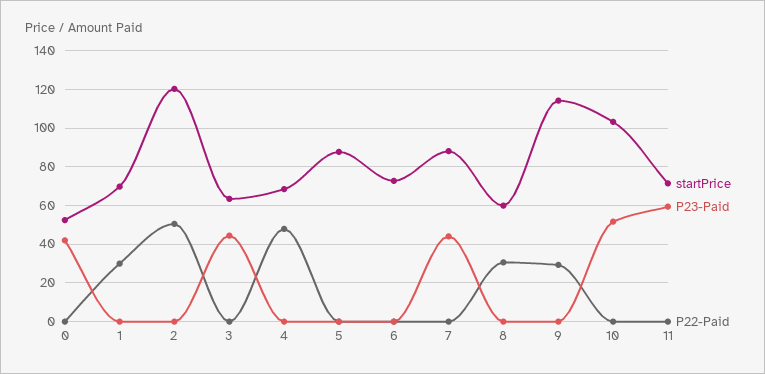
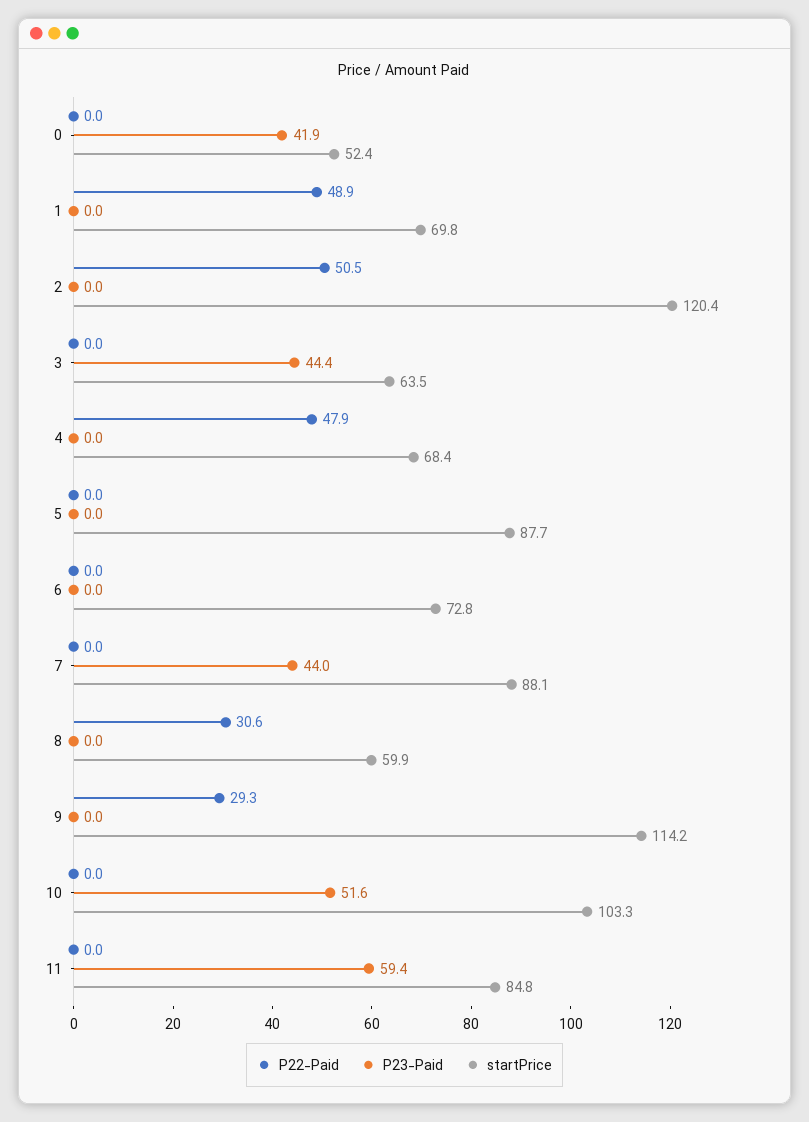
  {
    "startPrice": {
      "0": 52.4,
      "1": 69.8,
      "2": 120.4,
      "3": 63.5,
      "4": 68.4,
      "5": 87.7,
      "6": 72.8,
      "7": 88.1,
      "8": 59.9,
      "9": 114.2,
      "10": 103.3,
-     "11": 70
+     "11": 84.8
    },
    "P23-Paid": {
      "0": 41.9,
      "1": 0,
      "2": 0,
      "3": 44.4,
      "4": 0,
      "5": 0,
      "6": 0,
      "7": 44,
      "8": 0,
      "9": 0,
      "10": 51.6,
      "11": 59.4
    },
    "P22-Paid": {
      "0": 0,
-     "1": 30,
+     "1": 48.9,
      "2": 50.5,
      "3": 0,
      "4": 47.9,
      "5": 0,
      "6": 0,
      "7": 0,
      "8": 30.6,
      "9": 29.3,
      "10": 0,
      "11": 0
    }
  }

